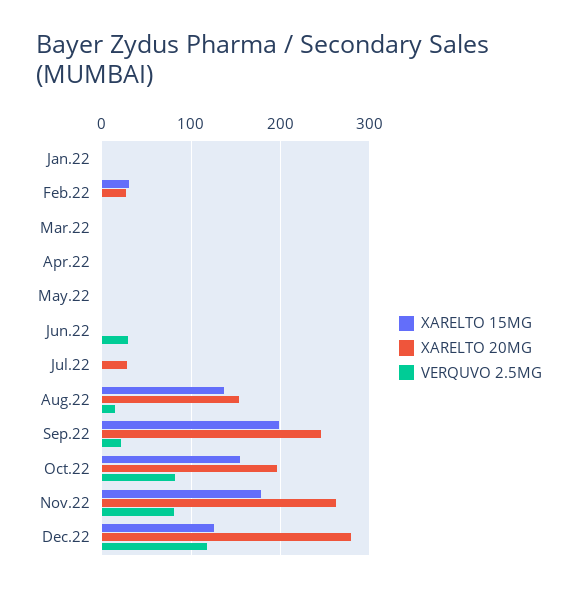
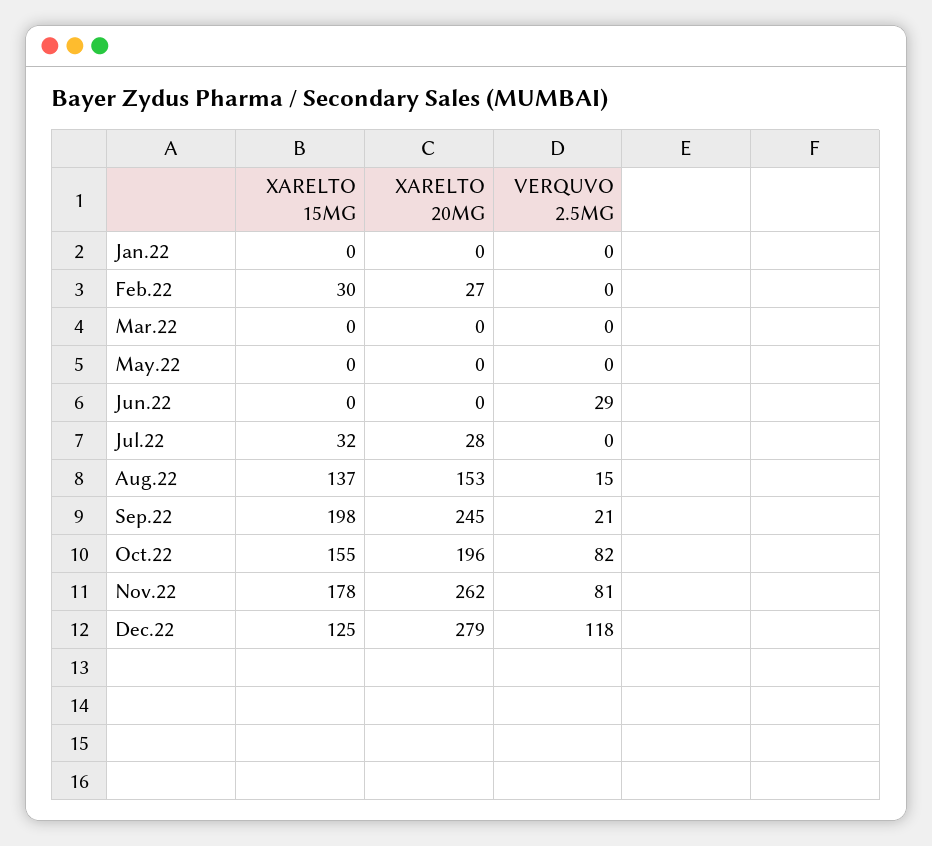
  {
    "XARELTO 15MG": {
      "Jan.22": 0,
      "Feb.22": 30,
      "Mar.22": 0,
-     "Apr.22": 0,
      "May.22": 0,
      "Jun.22": 0,
-     "Jul.22": 0,
+     "Jul.22": 32,
      "Aug.22": 137,
      "Sep.22": 198,
      "Oct.22": 155,
      "Nov.22": 178,
      "Dec.22": 125
    },
    "XARELTO 20MG": {
      "Jan.22": 0,
      "Feb.22": 27,
      "Mar.22": 0,
-     "Apr.22": 0,
      "May.22": 0,
      "Jun.22": 0,
      "Jul.22": 28,
      "Aug.22": 153,
      "Sep.22": 245,
      "Oct.22": 196,
      "Nov.22": 262,
      "Dec.22": 279
    },
    "VERQUVO 2.5MG": {
      "Jan.22": 0,
      "Feb.22": 0,
      "Mar.22": 0,
-     "Apr.22": 0,
      "May.22": 0,
      "Jun.22": 29,
      "Jul.22": 0,
      "Aug.22": 15,
      "Sep.22": 21,
      "Oct.22": 82,
      "Nov.22": 81,
      "Dec.22": 118
    }
  }

